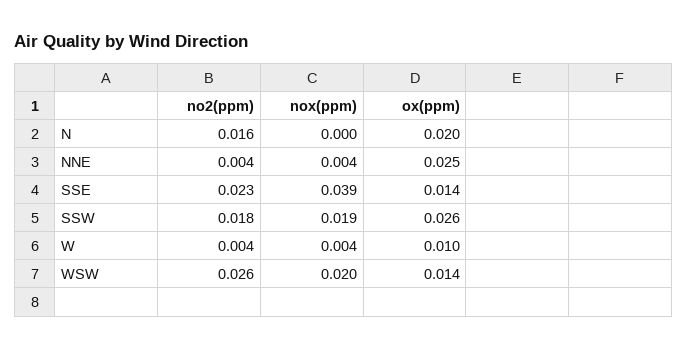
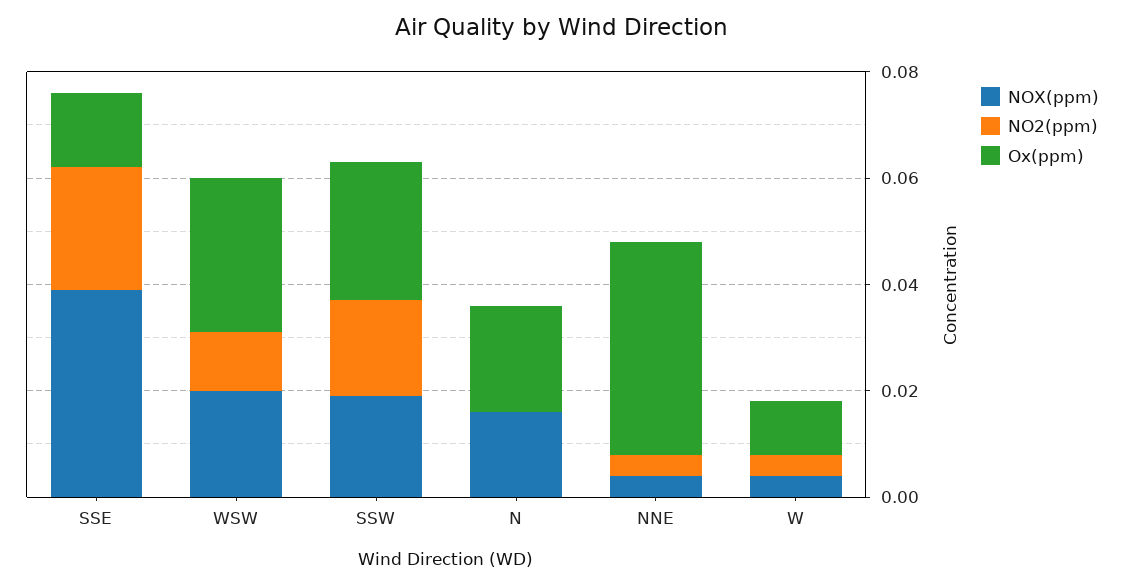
  {
    "no2(ppm)": {
-     "N": 0.016,
+     "N": 0,
      "NNE": 0.004,
      "SSE": 0.023,
      "SSW": 0.018,
      "W": 0.004,
-     "WSW": 0.026
+     "WSW": 0.01
    },
    "nox(ppm)": {
-     "N": 0,
+     "N": 0.015,
      "NNE": 0.004,
      "SSE": 0.039,
      "SSW": 0.019,
      "W": 0.004,
      "WSW": 0.02
    },
    "ox(ppm)": {
      "N": 0.02,
-     "NNE": 0.025,
+     "NNE": 0.04,
      "SSE": 0.014,
      "SSW": 0.026,
      "W": 0.01,
-     "WSW": 0.014
+     "WSW": 0.03
    }
  }

